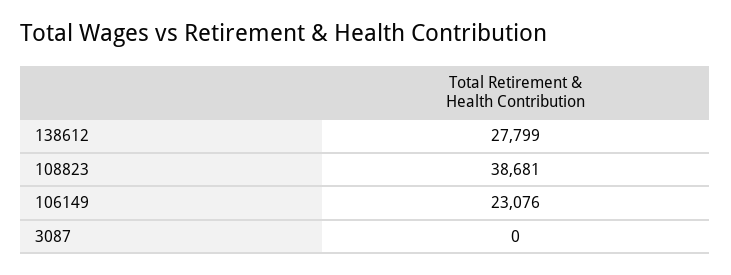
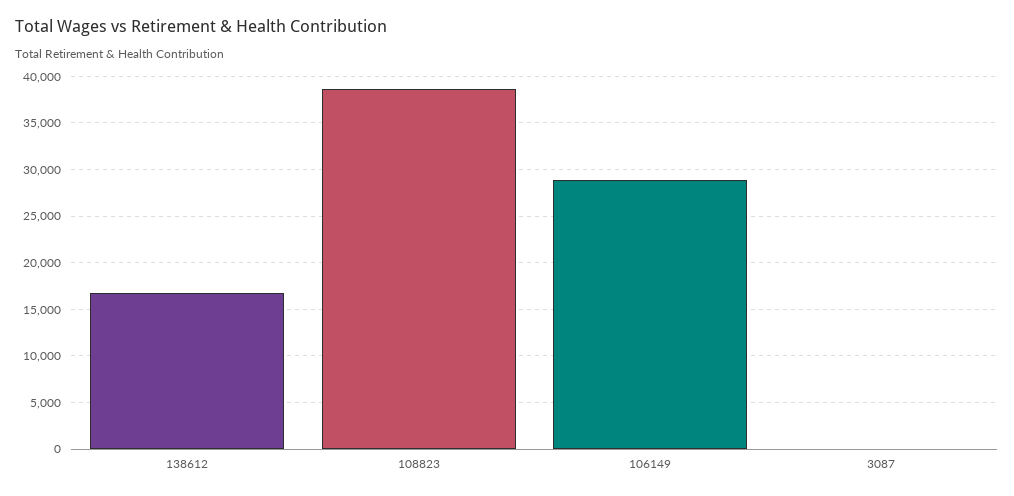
  {
-   "138612": 27799,
+   "138612": 17000,
    "108823": 38681,
-   "106149": 23076,
+   "106149": 29000,
    "3087": 0
  }

